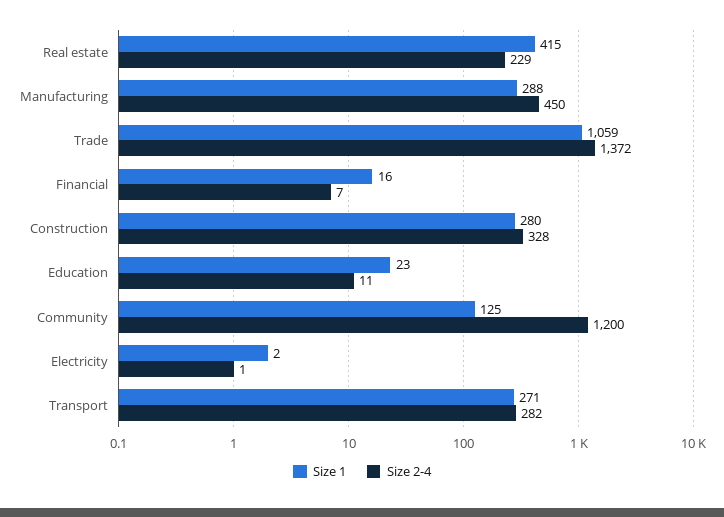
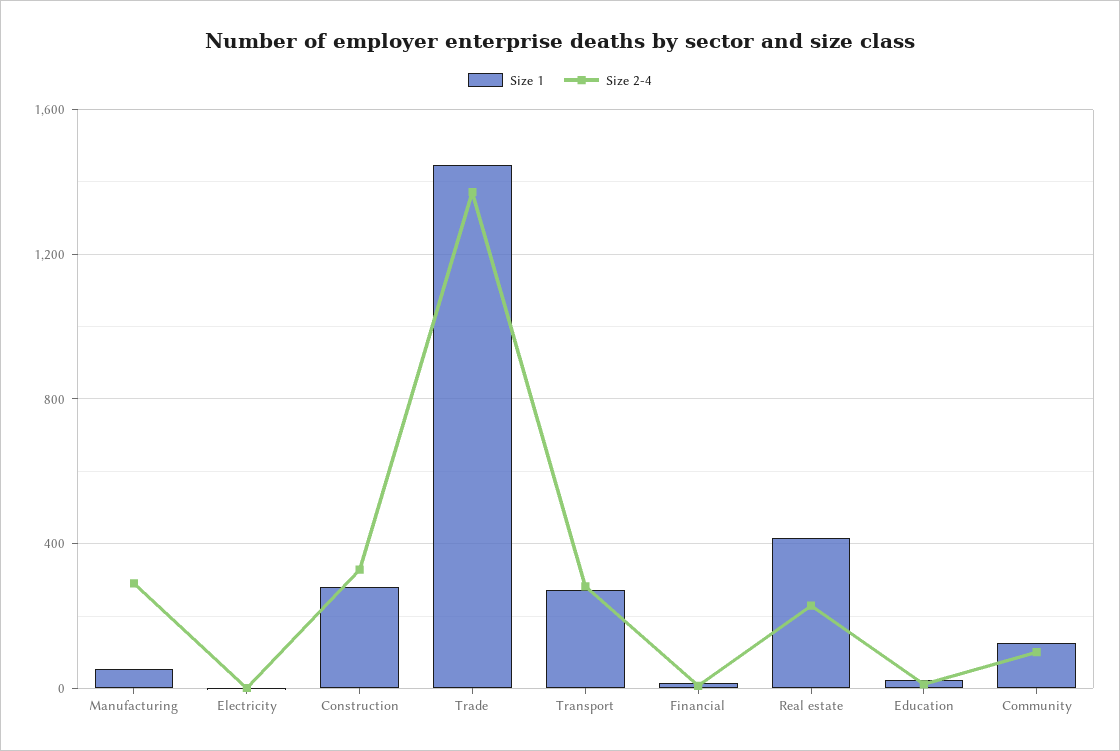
  {
    "Size 1": {
      "Real estate": 415,
-     "Manufacturing": 288,
+     "Manufacturing": 50,
-     "Trade": 1059,
+     "Trade": 1450,
      "Financial": 16,
      "Construction": 280,
      "Education": 23,
      "Community": 125,
      "Electricity": 2,
      "Transport": 271
    },
    "Size 2-4": {
      "Real estate": 229,
-     "Manufacturing": 450,
+     "Manufacturing": 300,
      "Trade": 1372,
      "Financial": 7,
      "Construction": 328,
      "Education": 11,
-     "Community": 1200,
+     "Community": 100,
      "Electricity": 1,
      "Transport": 282
    }
  }

